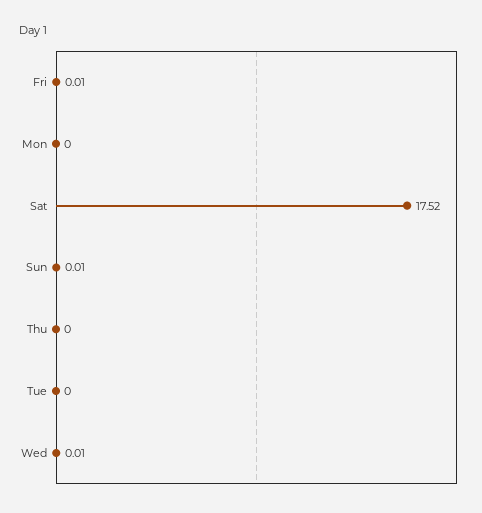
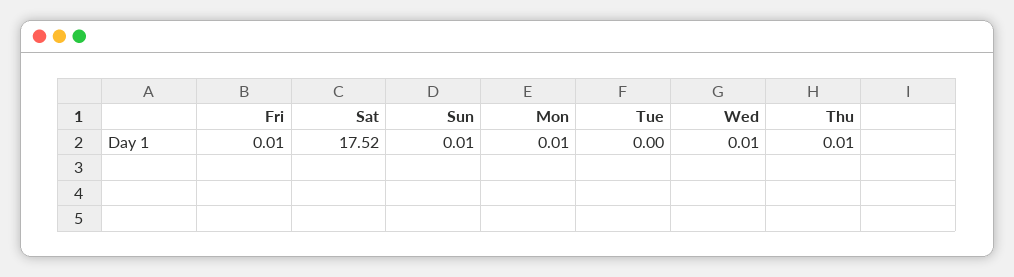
  {
    "Fri": 0.01,
-   "Mon": 0,
+   "Mon": 0.01,
    "Sat": 17.52,
    "Sun": 0.01,
-   "Thu": 0,
+   "Thu": 0.01,
    "Tue": 0,
    "Wed": 0.01
  }

